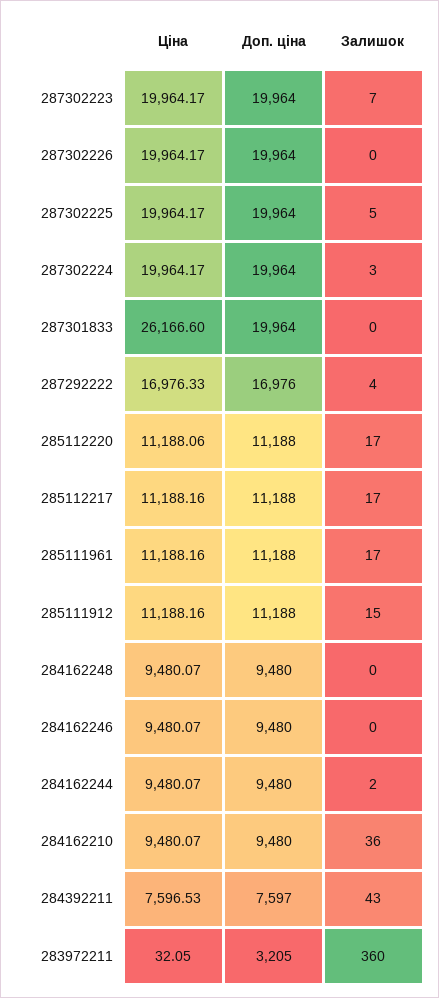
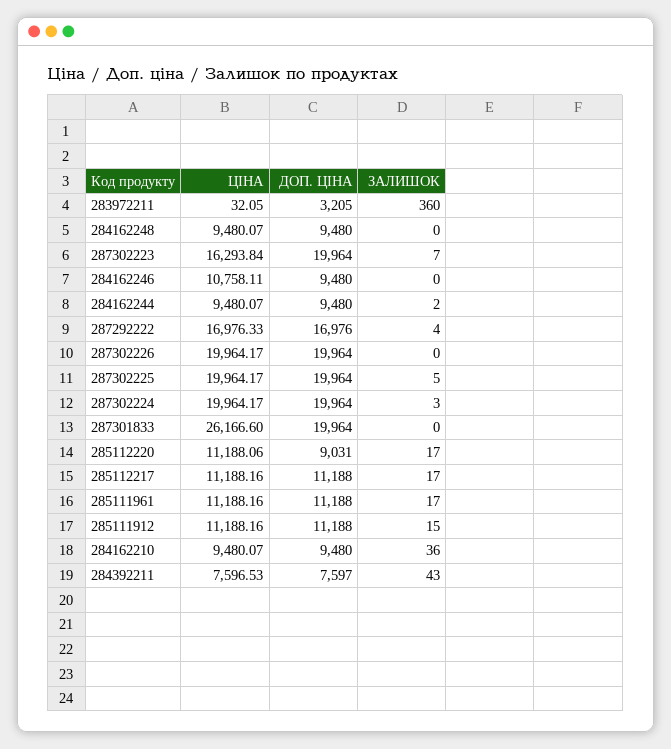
  {
    "Ціна": {
-     "287302223": 19964.17,
+     "287302223": 16293.84,
      "287302226": 19964.17,
      "287302225": 19964.17,
      "287302224": 19964.17,
      "287301833": 26166.6,
      "287292222": 16976.33,
      "285112220": 11188.06,
      "285112217": 11188.16,
      "285111961": 11188.16,
      "285111912": 11188.16,
      "284162248": 9480.07,
-     "284162246": 9480.07,
+     "284162246": 10758.11,
      "284162244": 9480.07,
      "284162210": 9480.07,
      "284392211": 7596.53,
      "283972211": 32.05
    },
    "Доп. ціна": {
      "287302223": 19964,
      "287302226": 19964,
      "287302225": 19964,
      "287302224": 19964,
      "287301833": 19964,
      "287292222": 16976,
-     "285112220": 11188,
+     "285112220": 9031,
      "285112217": 11188,
      "285111961": 11188,
      "285111912": 11188,
      "284162248": 9480,
      "284162246": 9480,
      "284162244": 9480,
      "284162210": 9480,
      "284392211": 7597,
      "283972211": 3205
    },
    "Залишок": {
      "287302223": 7,
      "287302226": 0,
      "287302225": 5,
      "287302224": 3,
      "287301833": 0,
      "287292222": 4,
      "285112220": 17,
      "285112217": 17,
      "285111961": 17,
      "285111912": 15,
      "284162248": 0,
      "284162246": 0,
      "284162244": 2,
      "284162210": 36,
      "284392211": 43,
      "283972211": 360
    }
  }

